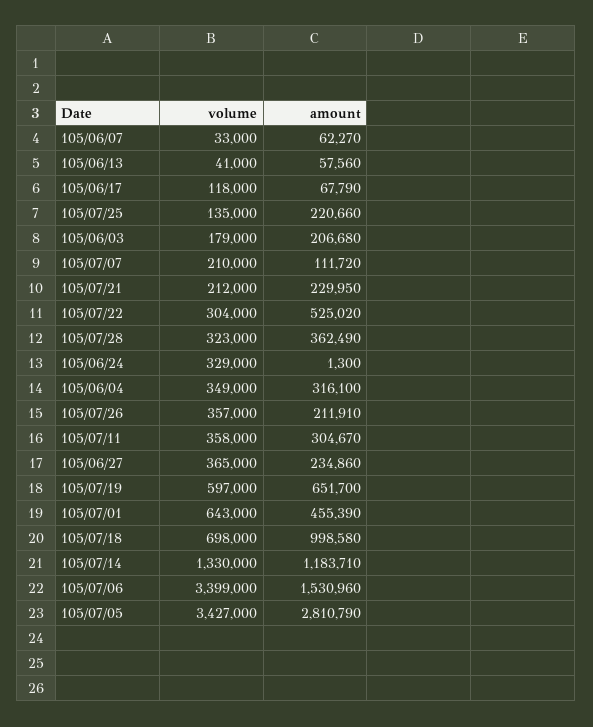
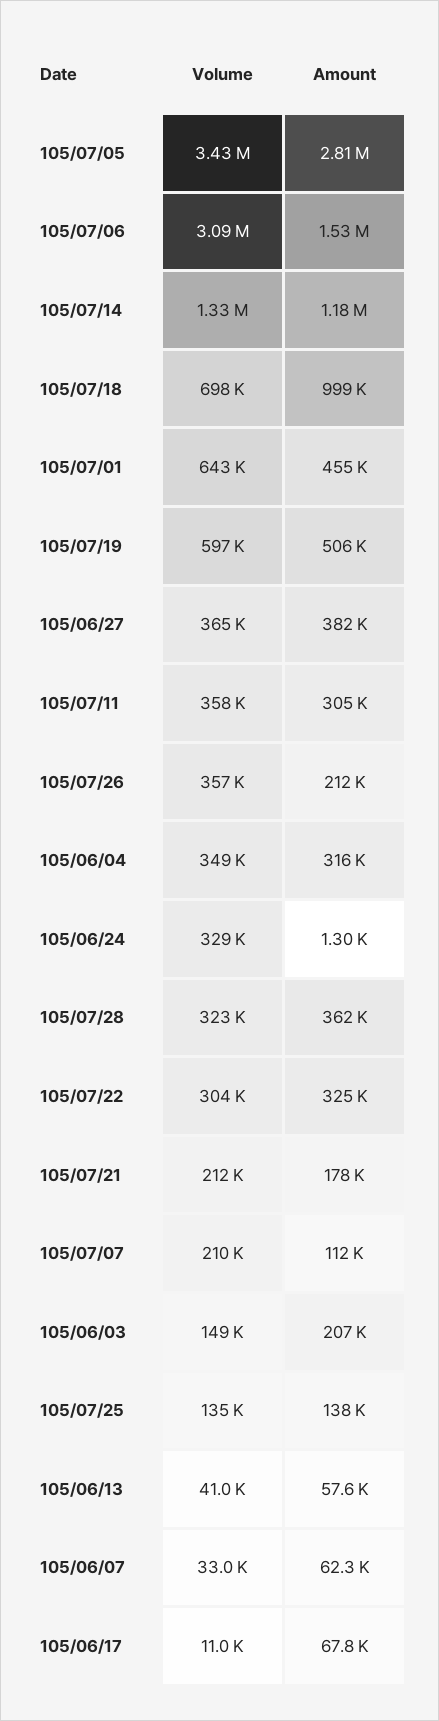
  {
    "volume": {
      "105/06/07": 33000,
      "105/06/13": 41000,
-     "105/06/17": 118000,
+     "105/06/17": 11000,
      "105/07/25": 135000,
-     "105/06/03": 179000,
+     "105/06/03": 149000,
      "105/07/07": 210000,
      "105/07/21": 212000,
      "105/07/22": 304000,
      "105/07/28": 323000,
      "105/06/24": 329000,
      "105/06/04": 349000,
      "105/07/26": 357000,
      "105/07/11": 358000,
      "105/06/27": 365000,
      "105/07/19": 597000,
      "105/07/01": 643000,
      "105/07/18": 698000,
      "105/07/14": 1330000,
-     "105/07/06": 3399000,
+     "105/07/06": 3090000,
      "105/07/05": 3427000
    },
    "amount": {
      "105/06/07": 62270,
      "105/06/13": 57560,
      "105/06/17": 67790,
-     "105/07/25": 220660,
+     "105/07/25": 138000,
      "105/06/03": 206680,
      "105/07/07": 111720,
-     "105/07/21": 229950,
+     "105/07/21": 178000,
-     "105/07/22": 525020,
+     "105/07/22": 325000,
      "105/07/28": 362490,
      "105/06/24": 1300,
      "105/06/04": 316100,
      "105/07/26": 211910,
      "105/07/11": 304670,
-     "105/06/27": 234860,
+     "105/06/27": 382000,
-     "105/07/19": 651700,
+     "105/07/19": 506000,
      "105/07/01": 455390,
      "105/07/18": 998580,
      "105/07/14": 1183710,
      "105/07/06": 1530960,
      "105/07/05": 2810790
    }
  }

